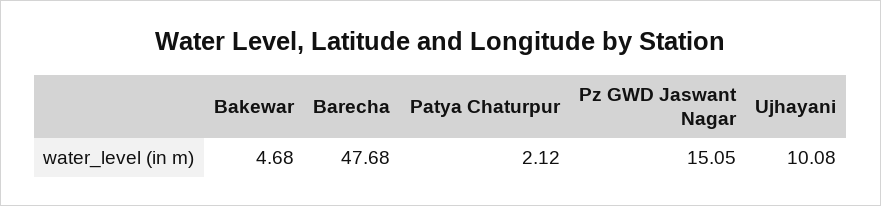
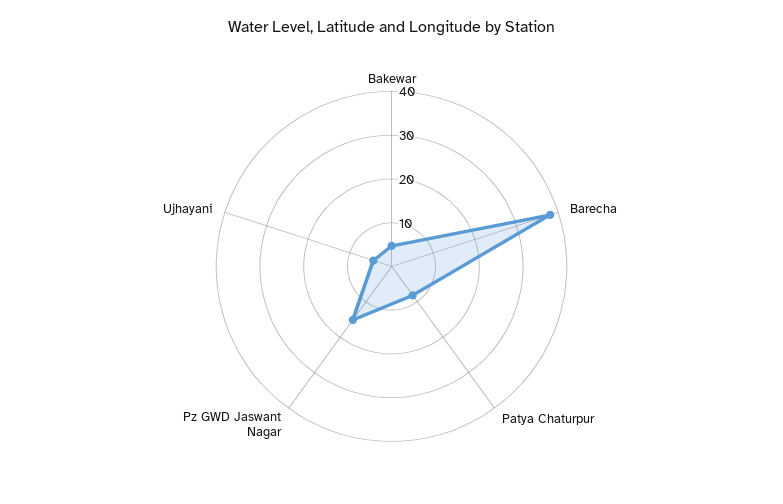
  {
    "Bakewar": 4.68,
-   "Barecha": 47.68,
+   "Barecha": 38,
-   "Patya Chaturpur": 2.12,
+   "Patya Chaturpur": 8,
    "Pz GWD Jaswant Nagar": 15.05,
-   "Ujhayani": 10.08
+   "Ujhayani": 4
  }

